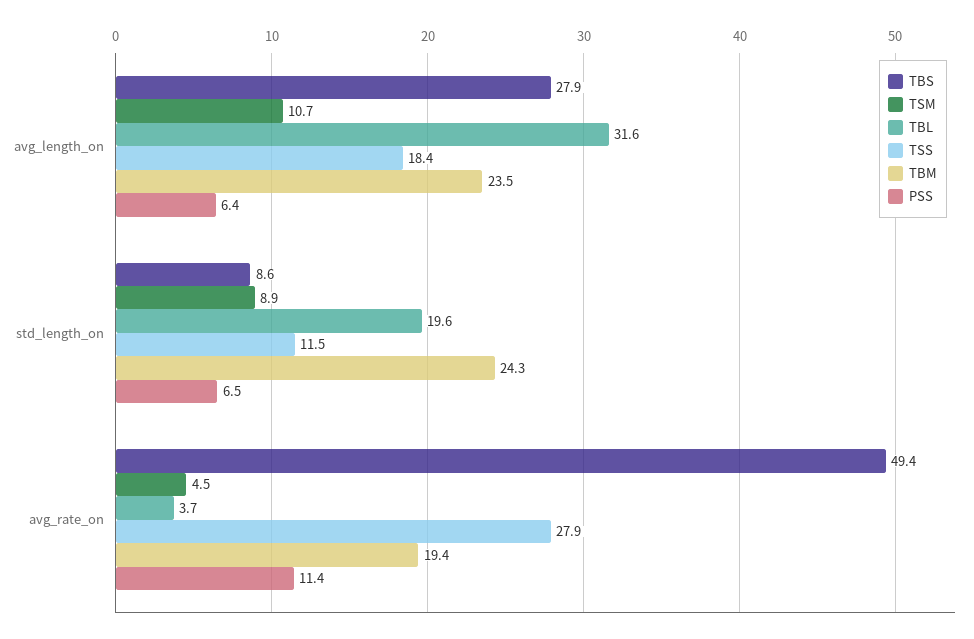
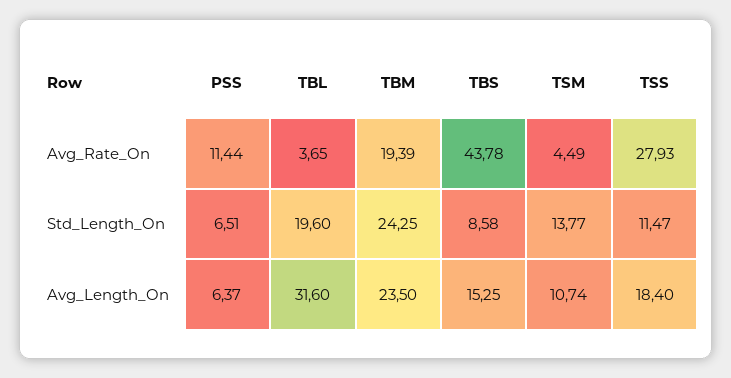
  {
    "TBS": {
-     "avg_length_on": 27.9,
+     "avg_length_on": 15.25,
      "std_length_on": 8.58,
-     "avg_rate_on": 49.4
+     "avg_rate_on": 43.78
    },
    "TSM": {
      "avg_length_on": 10.74,
-     "std_length_on": 8.9,
+     "std_length_on": 13.77,
      "avg_rate_on": 4.49
    },
    "TBL": {
      "avg_length_on": 31.6,
      "std_length_on": 19.6,
      "avg_rate_on": 3.65
    },
    "TSS": {
      "avg_length_on": 18.4,
      "std_length_on": 11.47,
      "avg_rate_on": 27.93
    },
    "TBM": {
      "avg_length_on": 23.5,
      "std_length_on": 24.25,
      "avg_rate_on": 19.39
    },
    "PSS": {
      "avg_length_on": 6.37,
      "std_length_on": 6.51,
      "avg_rate_on": 11.44
    }
  }

